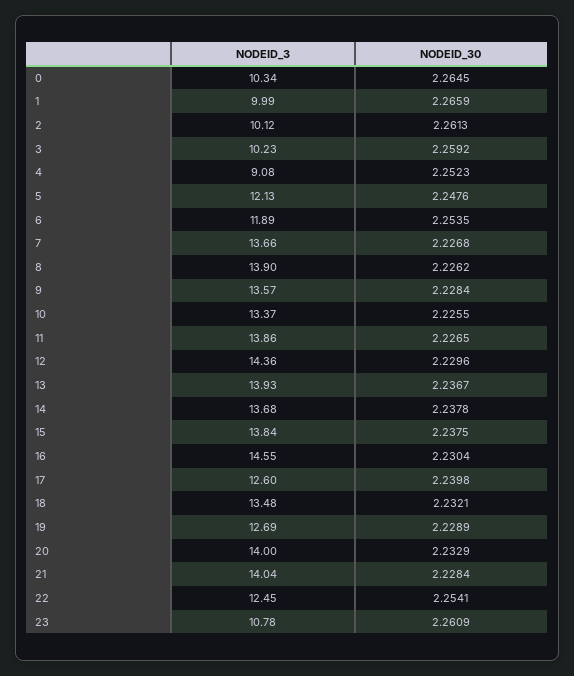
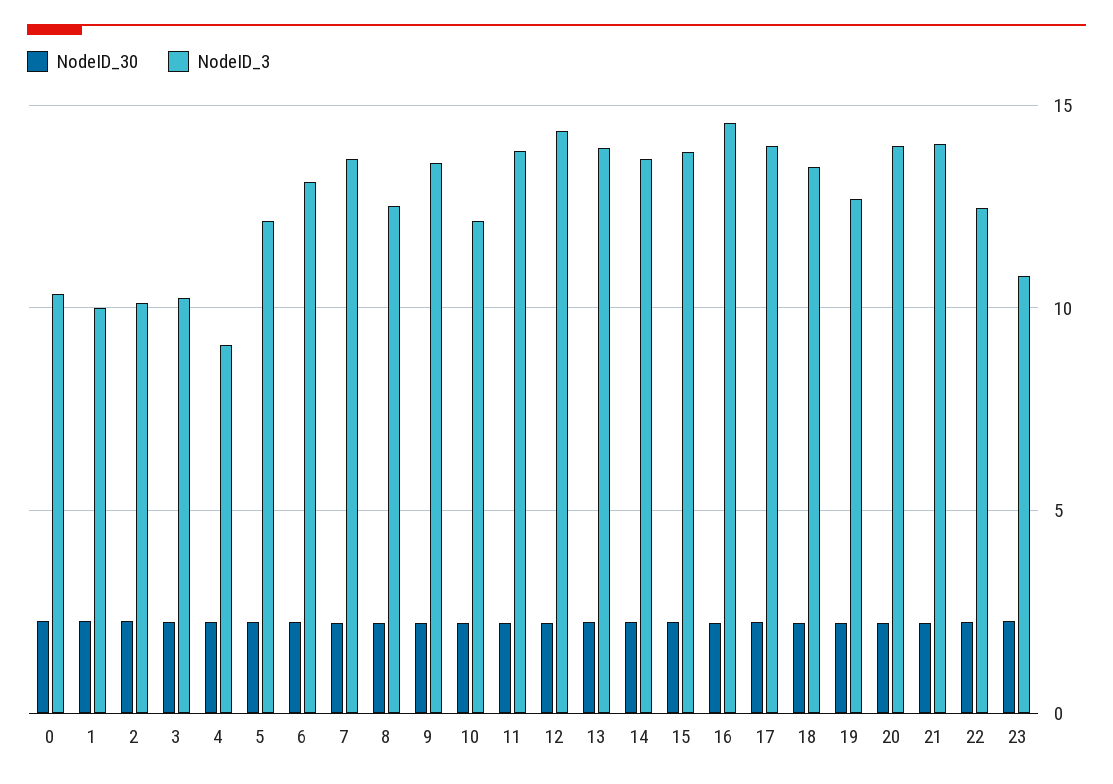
  {
    "NODEID_3": {
      "0": 10.34,
      "1": 9.99,
      "2": 10.12,
      "3": 10.23,
      "4": 9.08,
      "5": 12.13,
-     "6": 11.89,
+     "6": 13,
      "7": 13.66,
-     "8": 13.9,
+     "8": 12.5,
      "9": 13.57,
-     "10": 13.37,
+     "10": 12,
      "11": 13.86,
      "12": 14.36,
      "13": 13.93,
      "14": 13.68,
      "15": 13.84,
      "16": 14.55,
-     "17": 12.6,
+     "17": 14,
      "18": 13.48,
      "19": 12.69,
      "20": 14,
      "21": 14.04,
      "22": 12.45,
      "23": 10.78
    },
    "NODEID_30": {
      "0": 2.2645,
      "1": 2.2659,
      "2": 2.2613,
      "3": 2.2592,
      "4": 2.2523,
      "5": 2.2476,
      "6": 2.2535,
      "7": 2.2268,
      "8": 2.2262,
      "9": 2.2284,
      "10": 2.2255,
      "11": 2.2265,
      "12": 2.2296,
      "13": 2.2367,
      "14": 2.2378,
      "15": 2.2375,
      "16": 2.2304,
      "17": 2.2398,
      "18": 2.2321,
      "19": 2.2289,
      "20": 2.2329,
      "21": 2.2284,
      "22": 2.2541,
      "23": 2.2609
    }
  }

